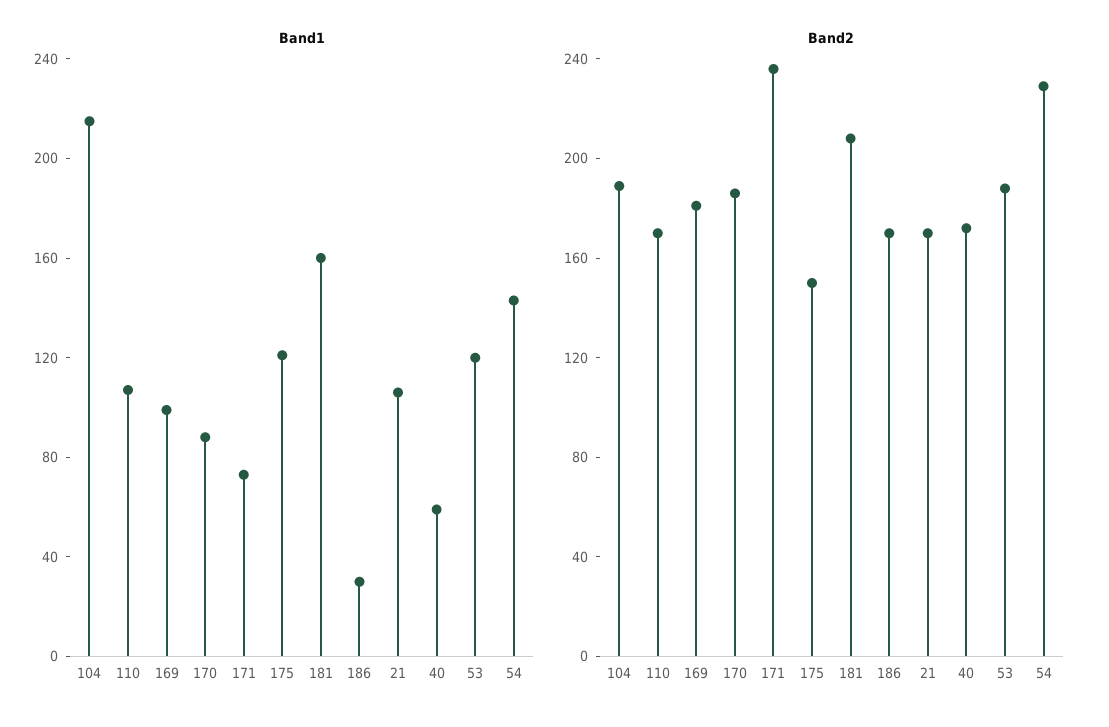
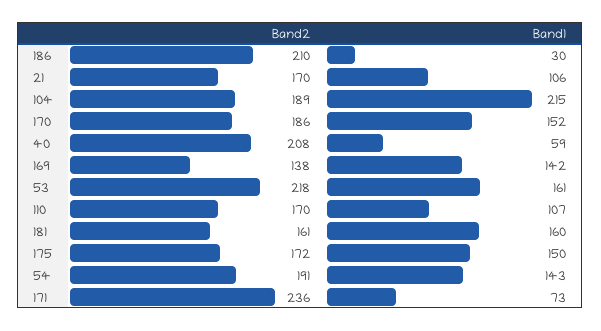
  {
    "Band1": {
      "104": 215,
      "110": 107,
-     "169": 100,
+     "169": 142,
-     "170": 90,
+     "170": 152,
      "171": 73,
-     "175": 120,
+     "175": 150,
      "181": 160,
      "186": 30,
      "21": 106,
      "40": 59,
-     "53": 120,
+     "53": 161,
      "54": 143
    },
    "Band2": {
      "104": 189,
      "110": 170,
-     "169": 180,
+     "169": 138,
      "170": 186,
      "171": 236,
-     "175": 150,
+     "175": 172,
-     "181": 210,
+     "181": 161,
-     "186": 170,
+     "186": 210,
      "21": 170,
-     "40": 170,
+     "40": 208,
-     "53": 190,
+     "53": 218,
-     "54": 230
+     "54": 191
    }
  }

